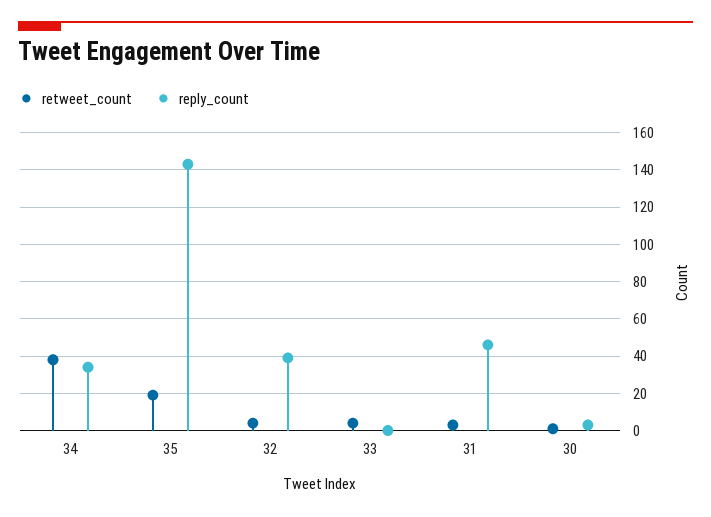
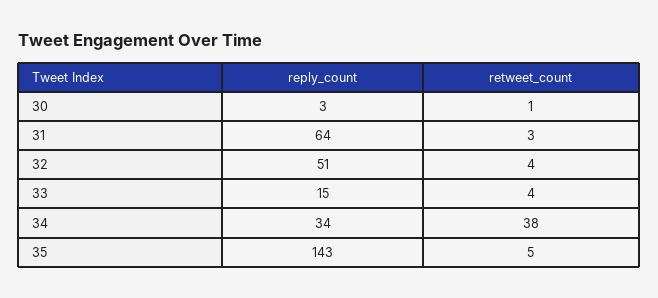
  {
    "retweet_count": {
      "34": 38,
-     "35": 20,
+     "35": 5,
      "32": 4,
      "33": 4,
      "31": 3,
      "30": 1
    },
    "reply_count": {
      "34": 34,
      "35": 143,
-     "32": 40,
+     "32": 51,
-     "33": 0,
+     "33": 15,
-     "31": 45,
+     "31": 64,
      "30": 3
    }
  }

